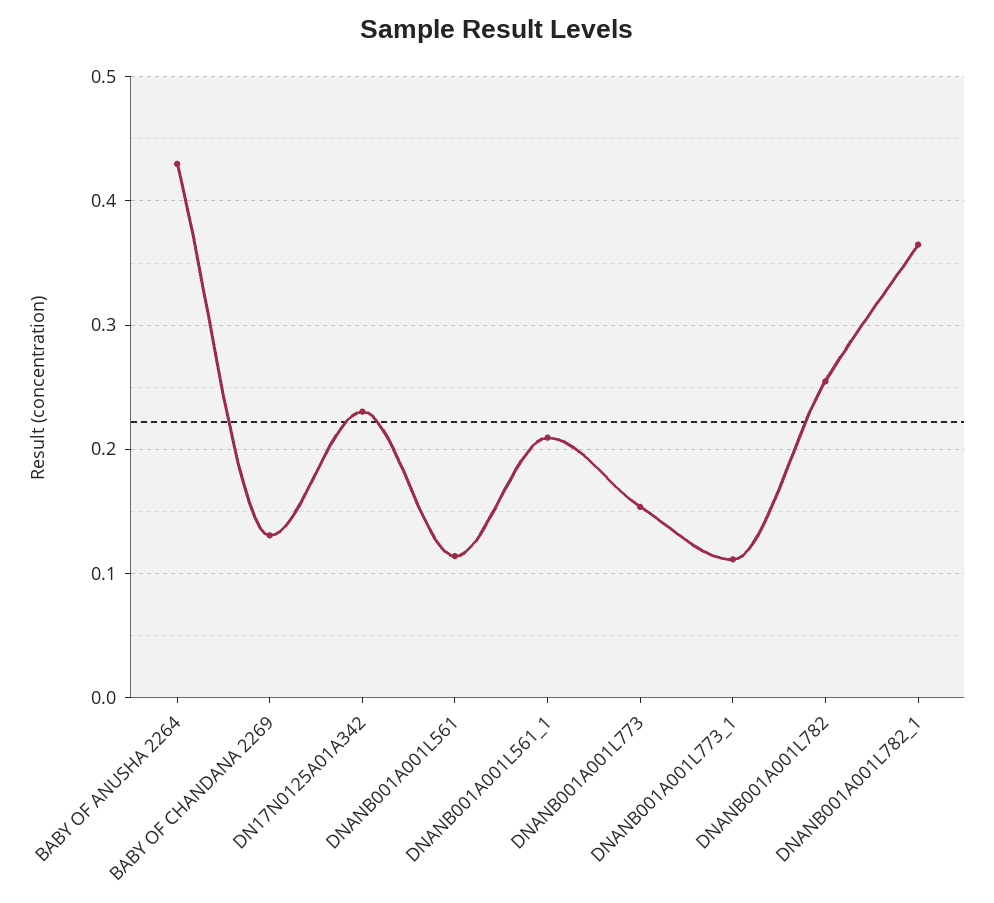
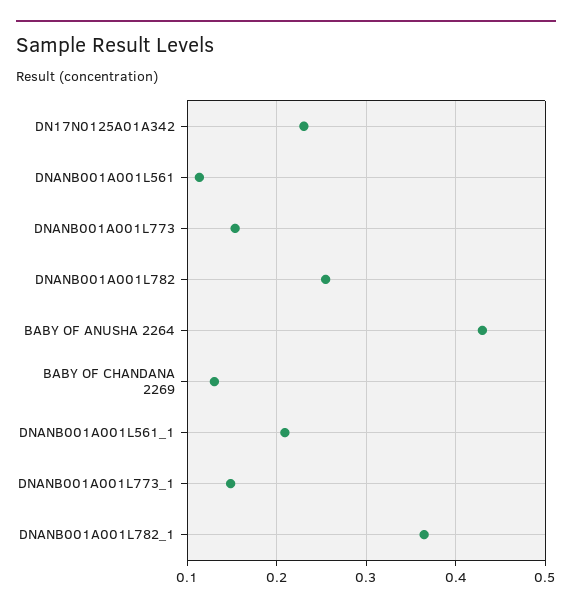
  {
    "BABY OF ANUSHA 2264": 0.43,
    "BABY OF CHANDANA 2269": 0.13,
    "DN17N0125A01A342": 0.23,
    "DNANB001A001L561": 0.11,
    "DNANB001A001L561_1": 0.21,
    "DNANB001A001L773": 0.15,
-   "DNANB001A001L773_1": 0.11,
+   "DNANB001A001L773_1": 0.15,
    "DNANB001A001L782": 0.25,
    "DNANB001A001L782_1": 0.36
  }

